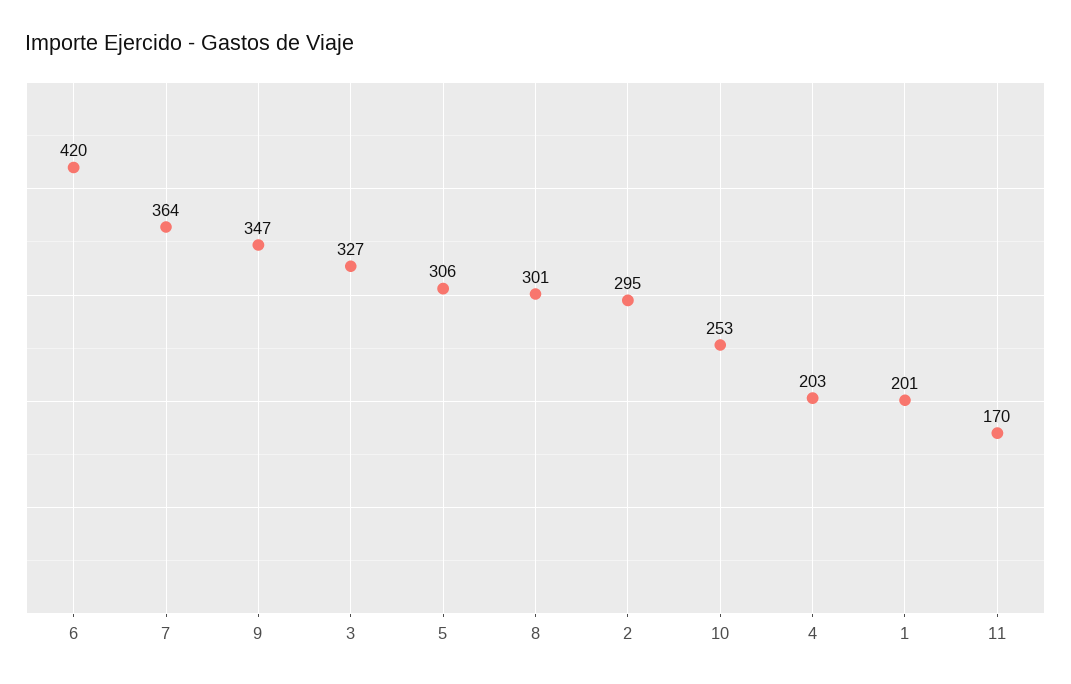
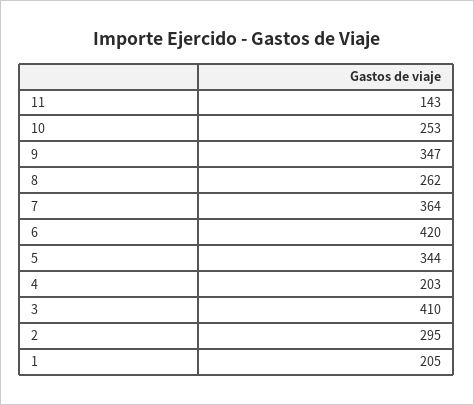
  {
    "6": 420,
    "7": 364,
    "9": 347,
-   "3": 327,
+   "3": 410,
-   "5": 306,
+   "5": 344,
-   "8": 301,
+   "8": 262,
    "2": 295,
    "10": 253,
    "4": 203,
-   "1": 201,
+   "1": 205,
-   "11": 170
+   "11": 143
  }

